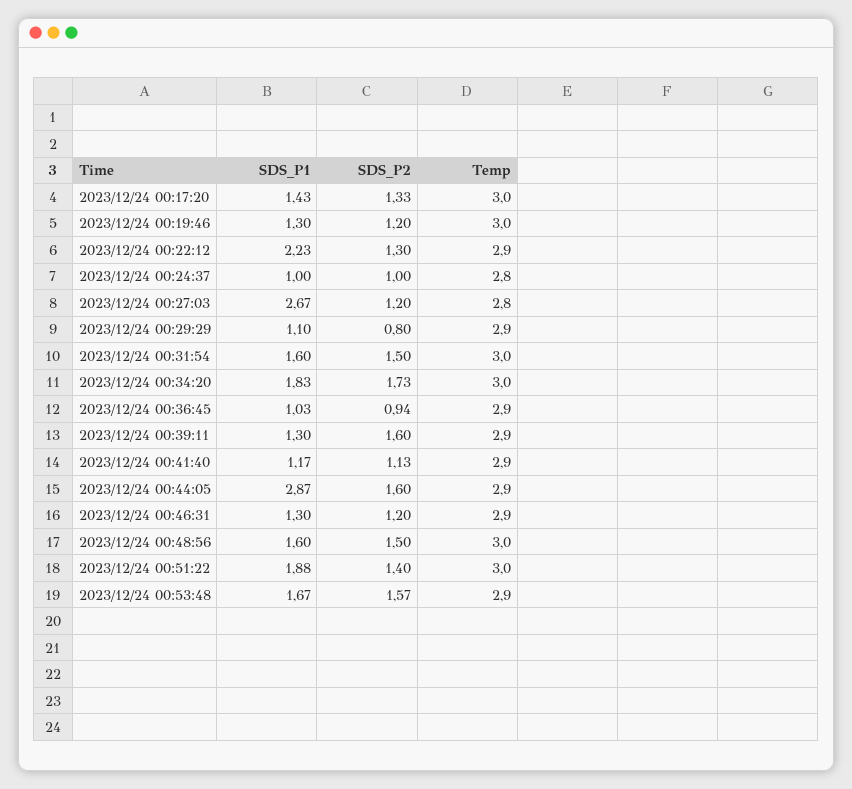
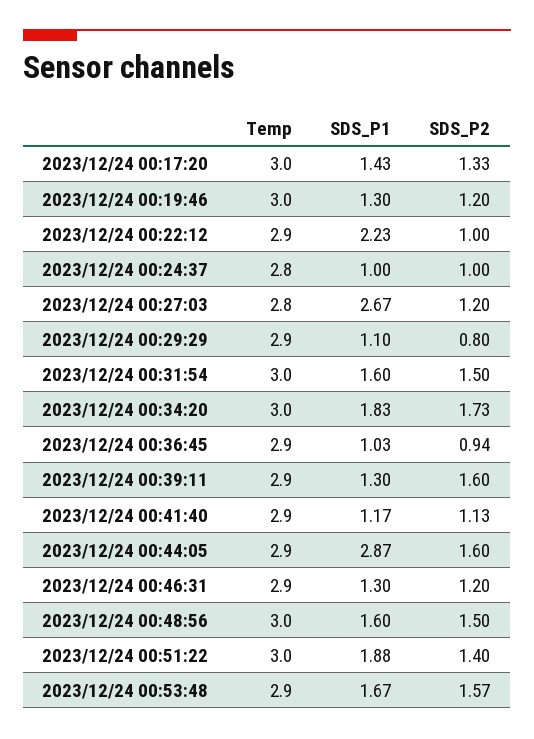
  {
    "SDS_P1": {
      "2023/12/24 00:17:20": 1.43,
      "2023/12/24 00:19:46": 1.3,
      "2023/12/24 00:22:12": 2.23,
      "2023/12/24 00:24:37": 1,
      "2023/12/24 00:27:03": 2.67,
      "2023/12/24 00:29:29": 1.1,
      "2023/12/24 00:31:54": 1.6,
      "2023/12/24 00:34:20": 1.83,
      "2023/12/24 00:36:45": 1.03,
      "2023/12/24 00:39:11": 1.3,
      "2023/12/24 00:41:40": 1.17,
      "2023/12/24 00:44:05": 2.87,
      "2023/12/24 00:46:31": 1.3,
      "2023/12/24 00:48:56": 1.6,
      "2023/12/24 00:51:22": 1.88,
      "2023/12/24 00:53:48": 1.67
    },
    "SDS_P2": {
      "2023/12/24 00:17:20": 1.33,
      "2023/12/24 00:19:46": 1.2,
-     "2023/12/24 00:22:12": 1.3,
+     "2023/12/24 00:22:12": 1,
      "2023/12/24 00:24:37": 1,
      "2023/12/24 00:27:03": 1.2,
      "2023/12/24 00:29:29": 0.8,
      "2023/12/24 00:31:54": 1.5,
      "2023/12/24 00:34:20": 1.73,
      "2023/12/24 00:36:45": 0.94,
      "2023/12/24 00:39:11": 1.6,
      "2023/12/24 00:41:40": 1.13,
      "2023/12/24 00:44:05": 1.6,
      "2023/12/24 00:46:31": 1.2,
      "2023/12/24 00:48:56": 1.5,
      "2023/12/24 00:51:22": 1.4,
      "2023/12/24 00:53:48": 1.57
    },
    "Temp": {
      "2023/12/24 00:17:20": 3,
      "2023/12/24 00:19:46": 3,
      "2023/12/24 00:22:12": 2.9,
      "2023/12/24 00:24:37": 2.8,
      "2023/12/24 00:27:03": 2.8,
      "2023/12/24 00:29:29": 2.9,
      "2023/12/24 00:31:54": 3,
      "2023/12/24 00:34:20": 3,
      "2023/12/24 00:36:45": 2.9,
      "2023/12/24 00:39:11": 2.9,
      "2023/12/24 00:41:40": 2.9,
      "2023/12/24 00:44:05": 2.9,
      "2023/12/24 00:46:31": 2.9,
      "2023/12/24 00:48:56": 3,
      "2023/12/24 00:51:22": 3,
      "2023/12/24 00:53:48": 2.9
    }
  }

